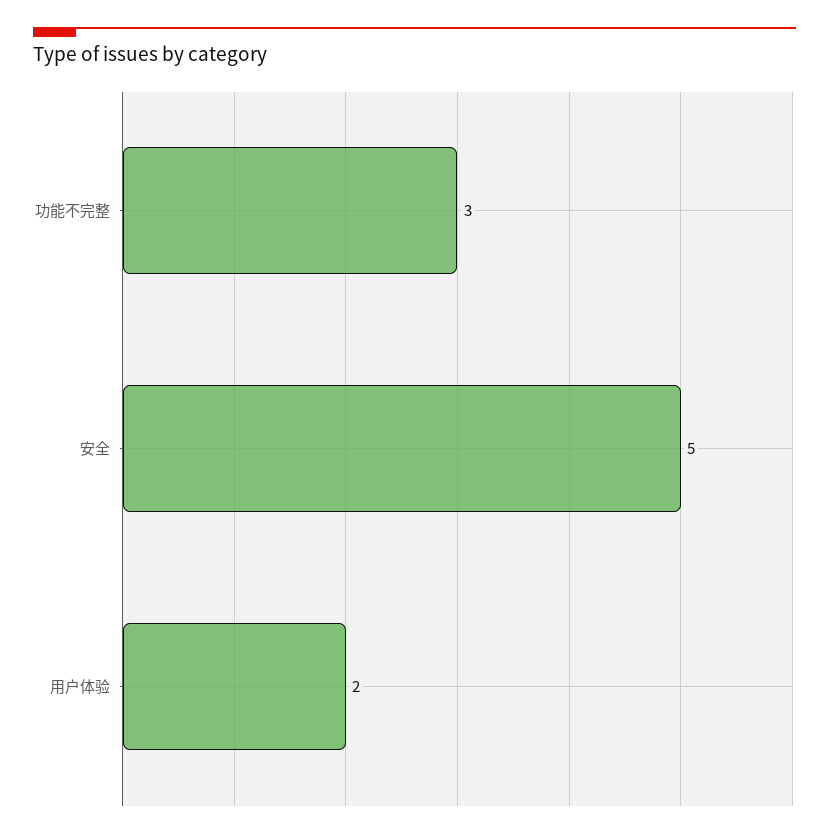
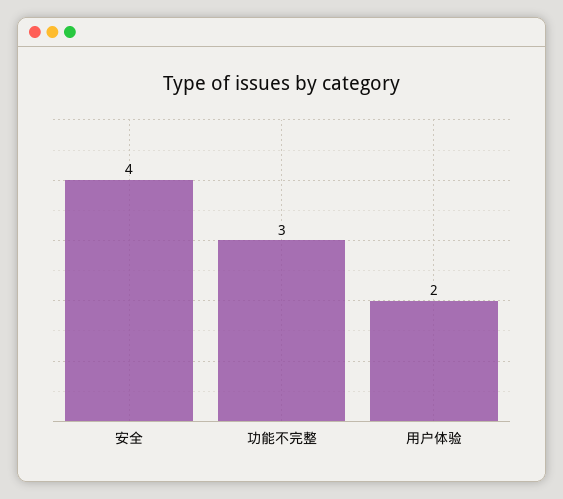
  {
    "功能不完整": 3,
-   "安全": 5,
+   "安全": 4,
    "用户体验": 2
  }

